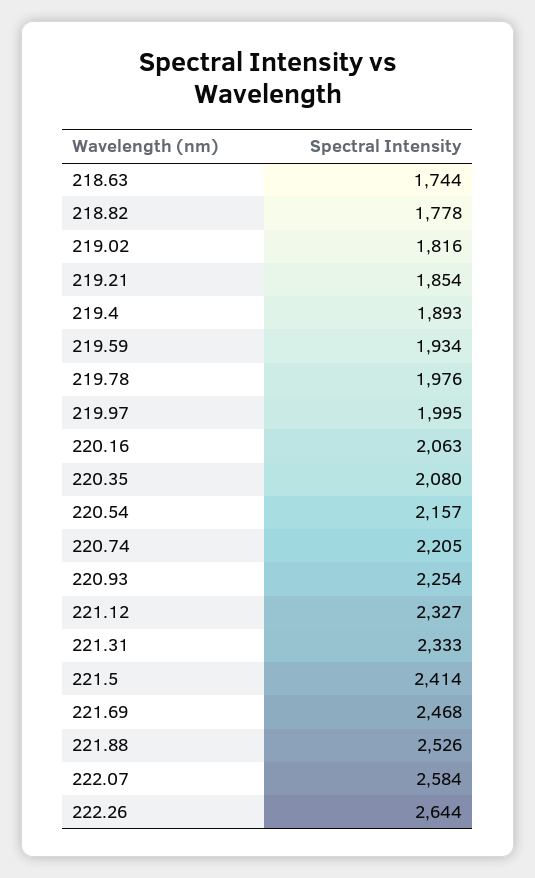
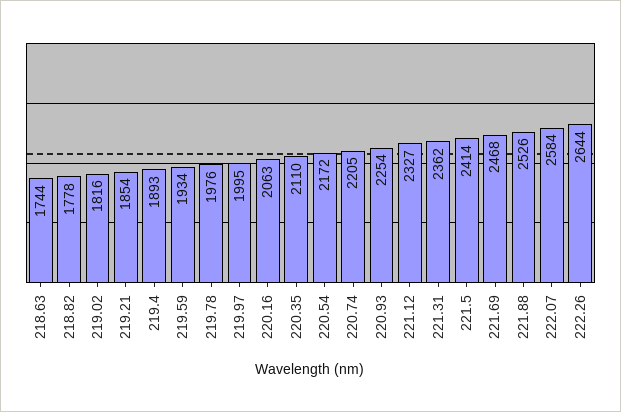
  {
    "218.63": 1744,
    "218.82": 1778,
    "219.02": 1816,
    "219.21": 1854,
    "219.4": 1893,
    "219.59": 1934,
    "219.78": 1976,
    "219.97": 1995,
    "220.16": 2063,
-   "220.35": 2080,
+   "220.35": 2110,
-   "220.54": 2157,
+   "220.54": 2172,
    "220.74": 2205,
    "220.93": 2254,
    "221.12": 2327,
-   "221.31": 2333,
+   "221.31": 2362,
    "221.5": 2414,
    "221.69": 2468,
    "221.88": 2526,
    "222.07": 2584,
    "222.26": 2644
  }

